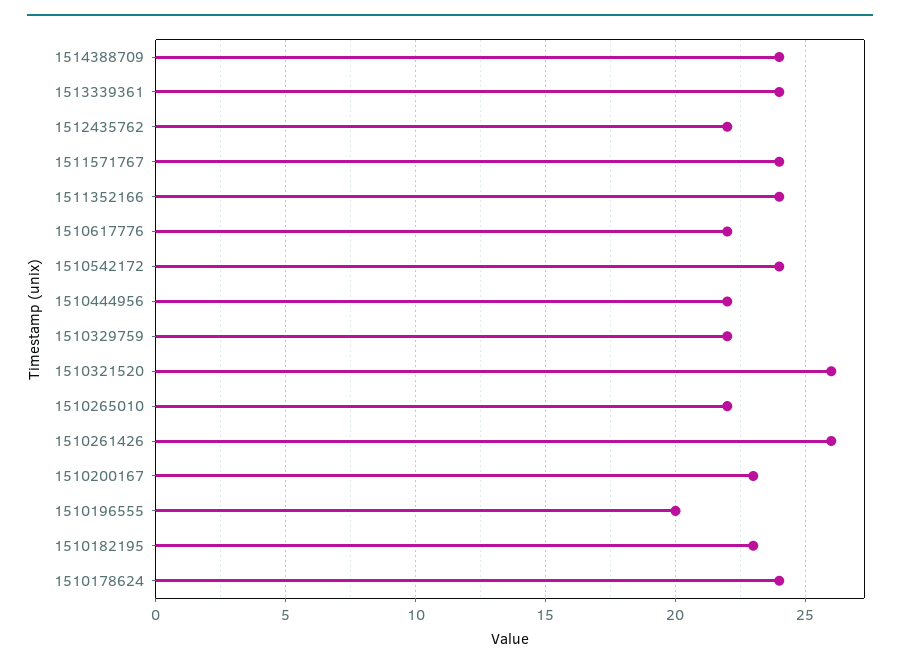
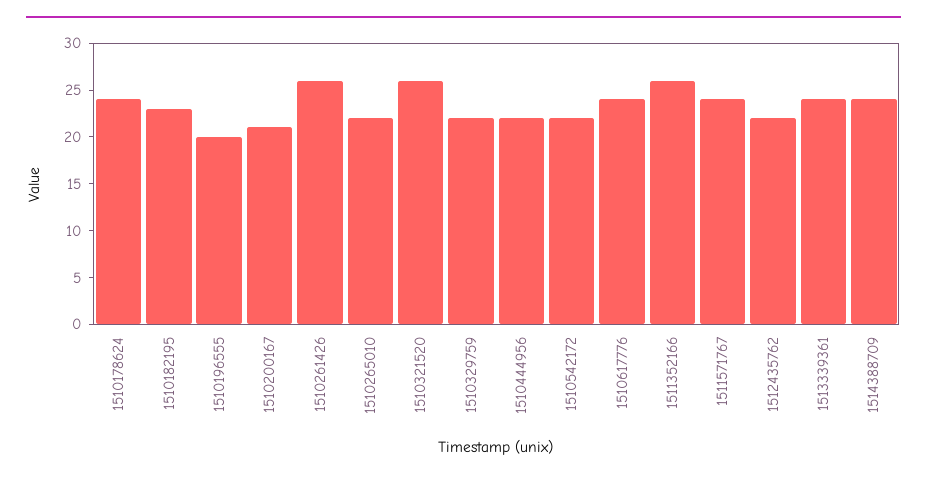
  {
    "1514388709": 24,
    "1513339361": 24,
    "1512435762": 22,
    "1511571767": 24,
-   "1511352166": 24,
+   "1511352166": 26,
-   "1510617776": 22,
+   "1510617776": 24,
-   "1510542172": 24,
+   "1510542172": 22,
    "1510444956": 22,
    "1510329759": 22,
    "1510321520": 26,
    "1510265010": 22,
    "1510261426": 26,
-   "1510200167": 23,
+   "1510200167": 21,
    "1510196555": 20,
    "1510182195": 23,
    "1510178624": 24
  }

